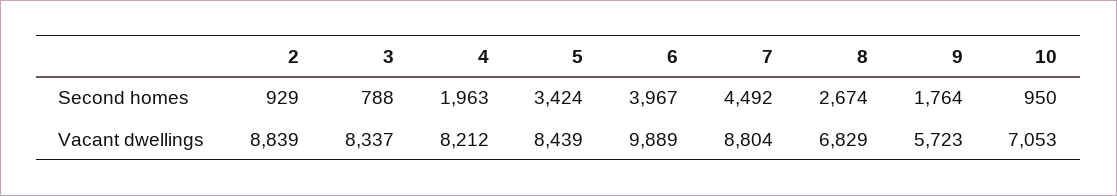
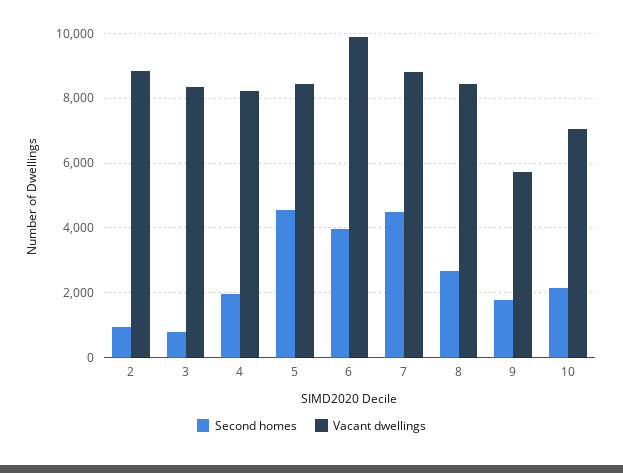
  {
    "Second homes": {
      "2": 929,
      "3": 788,
      "4": 1963,
-     "5": 3424,
+     "5": 4600,
      "6": 3967,
      "7": 4492,
      "8": 2674,
      "9": 1764,
-     "10": 950
+     "10": 2200
    },
    "Vacant dwellings": {
      "2": 8839,
      "3": 8337,
      "4": 8212,
      "5": 8439,
      "6": 9889,
      "7": 8804,
-     "8": 6829,
+     "8": 8400,
      "9": 5723,
      "10": 7053
    }
  }

